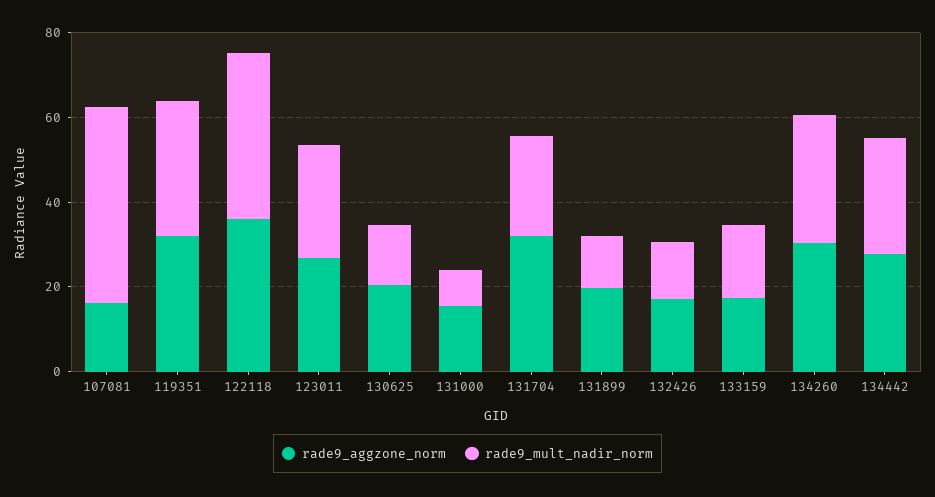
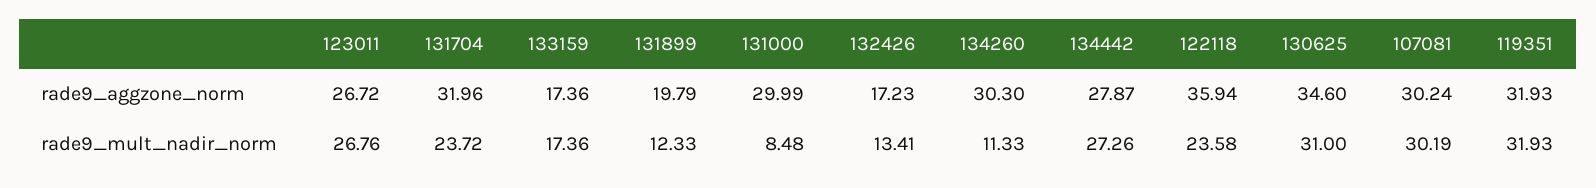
  {
    "rade9_aggzone_norm": {
-     "107081": 15,
+     "107081": 30.24,
      "119351": 31.93,
      "122118": 35.94,
      "123011": 26.72,
-     "130625": 20,
+     "130625": 34.6,
-     "131000": 15,
+     "131000": 29.99,
      "131704": 31.96,
      "131899": 19.79,
      "132426": 17.23,
      "133159": 17.36,
      "134260": 30.3,
      "134442": 27.87
    },
    "rade9_mult_nadir_norm": {
-     "107081": 45,
+     "107081": 30.19,
      "119351": 31.93,
-     "122118": 40,
+     "122118": 23.58,
      "123011": 26.76,
-     "130625": 15,
+     "130625": 31,
      "131000": 8.48,
      "131704": 23.72,
      "131899": 12.33,
      "132426": 13.41,
      "133159": 17.36,
-     "134260": 30,
+     "134260": 11.33,
      "134442": 27.26
    }
  }

